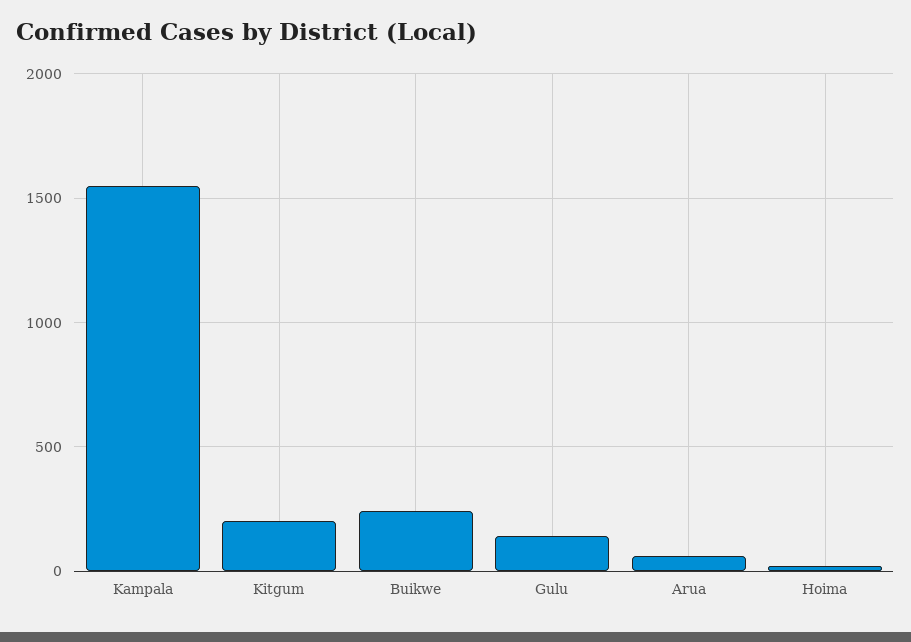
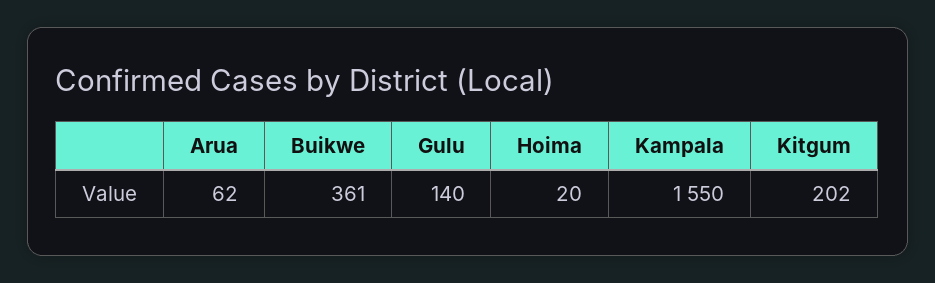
  {
    "Kampala": 1550,
    "Kitgum": 202,
-   "Buikwe": 250,
+   "Buikwe": 361,
    "Gulu": 140,
    "Arua": 62,
    "Hoima": 20
  }

